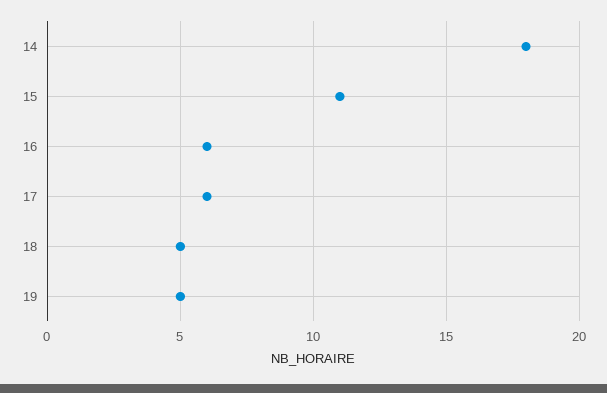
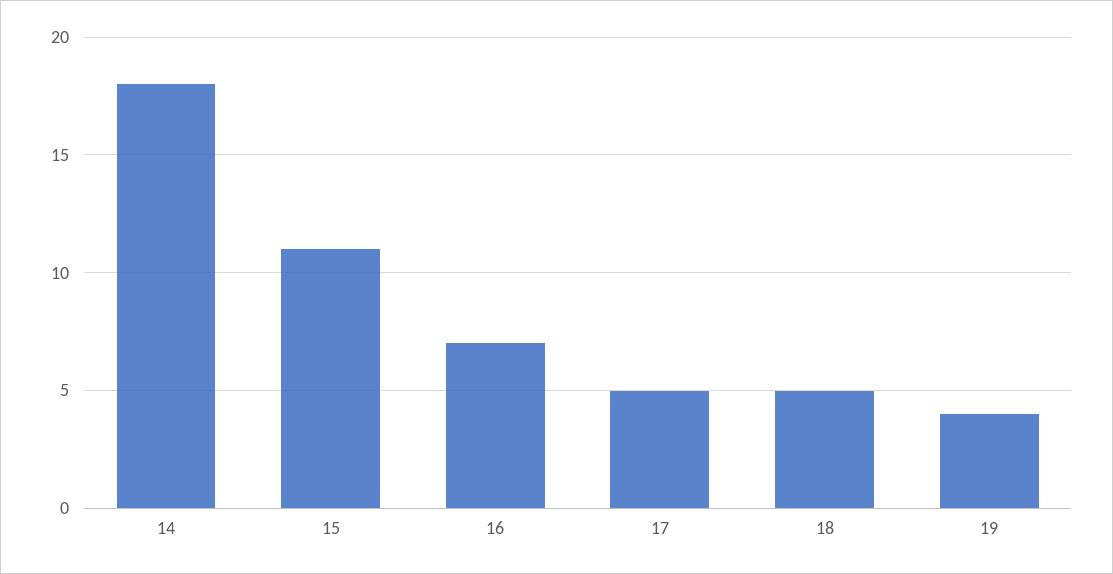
  {
    "14": 18,
    "15": 11,
-   "16": 6,
+   "16": 7,
-   "17": 6,
+   "17": 5,
    "18": 5,
-   "19": 5
+   "19": 4
  }

